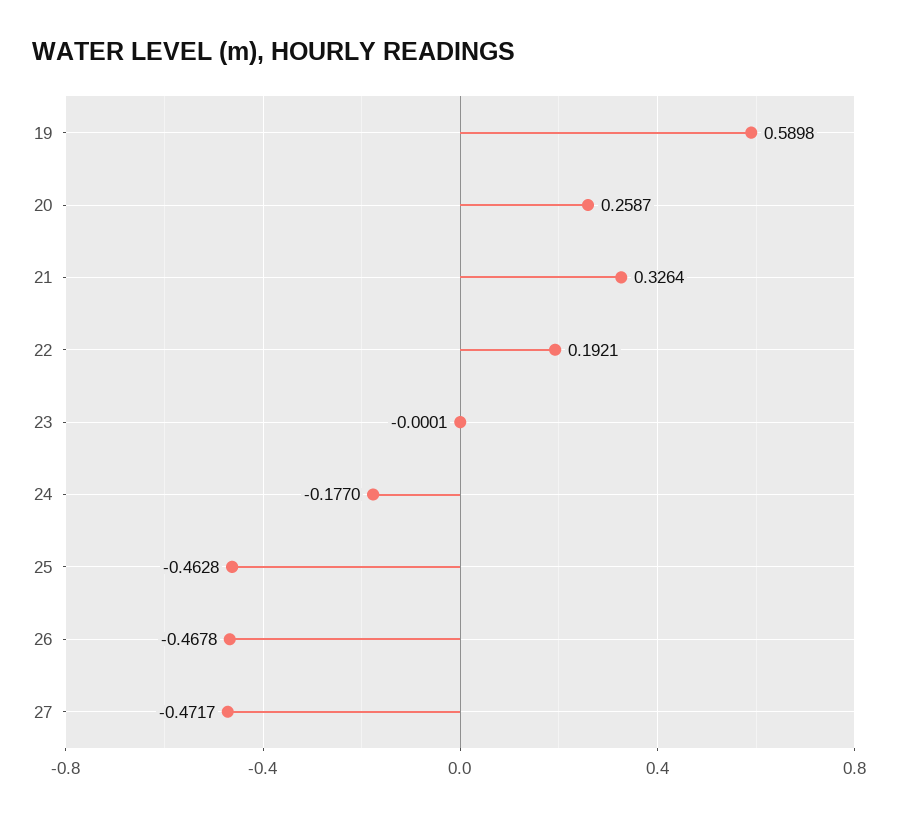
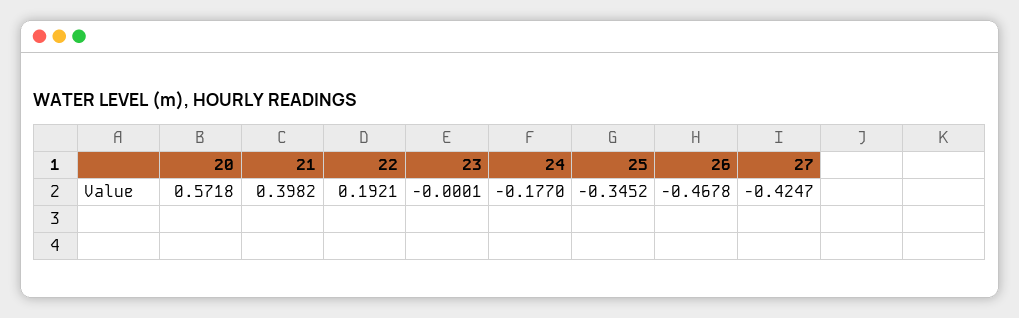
  {
-   "19": 0.5898,
-   "20": 0.2587,
+   "20": 0.5718,
-   "21": 0.3264,
+   "21": 0.3982,
    "22": 0.1921,
    "23": -0.0001,
    "24": -0.177,
-   "25": -0.4628,
+   "25": -0.3452,
    "26": -0.4678,
-   "27": -0.4717
+   "27": -0.4247
  }

